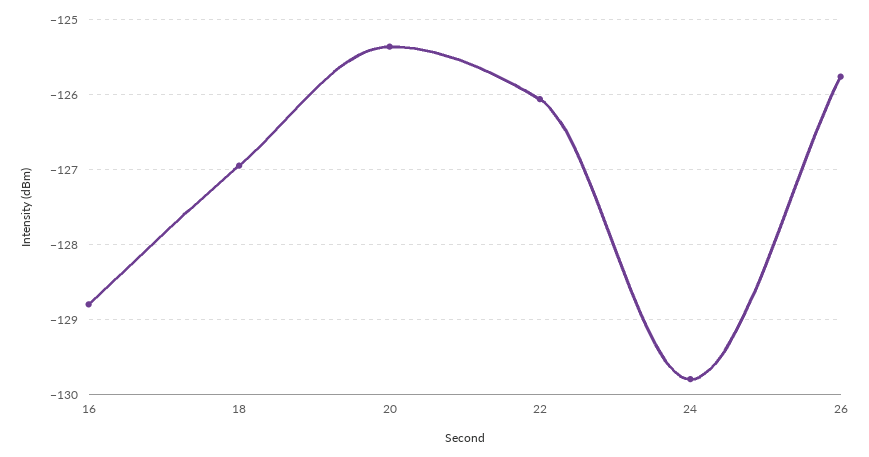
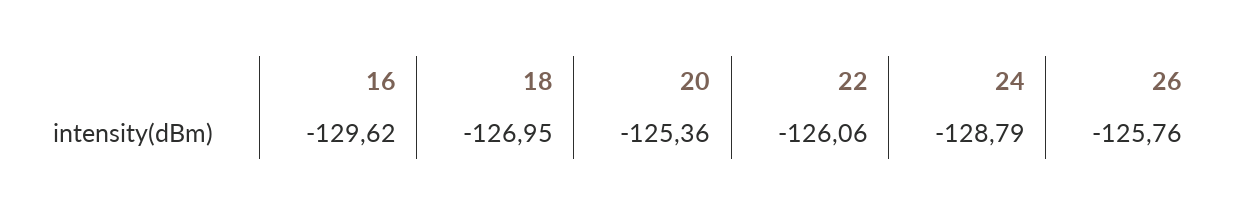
  {
-   "16": -128.8,
+   "16": -129.62,
    "18": -126.95,
    "20": -125.36,
    "22": -126.06,
-   "24": -129.8,
+   "24": -128.79,
    "26": -125.76
  }

